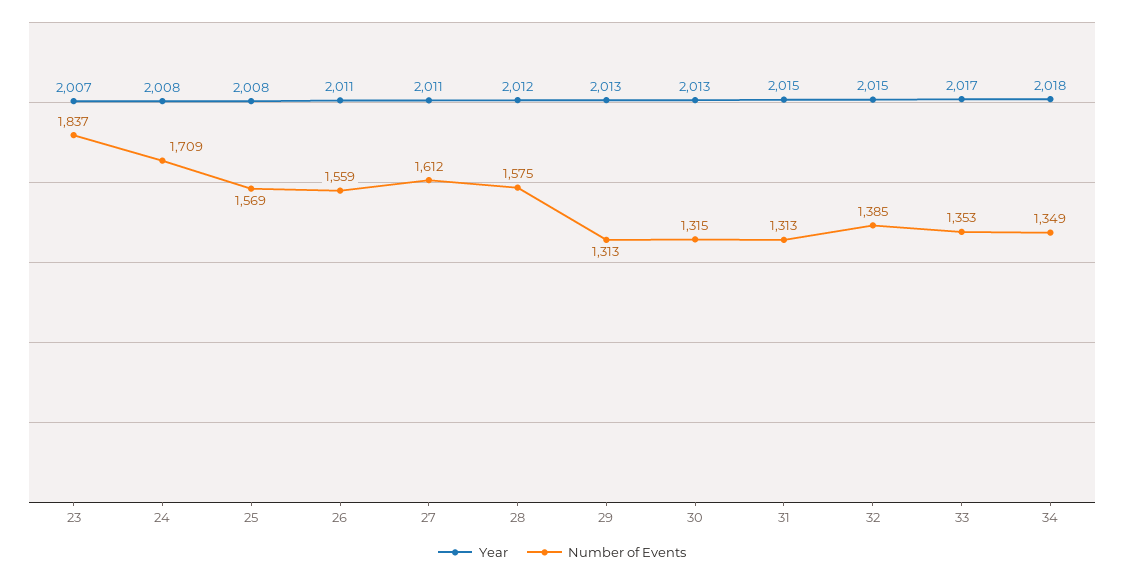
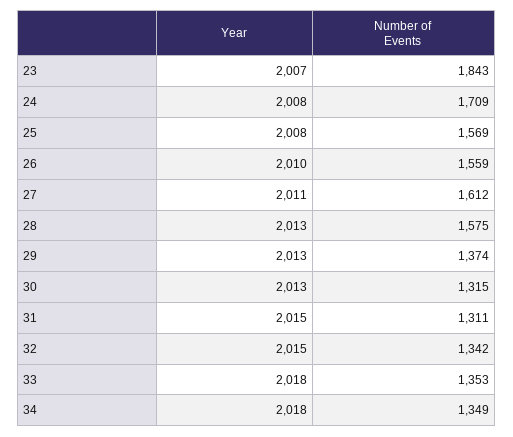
  {
    "Year": {
      "23": 2007,
      "24": 2008,
      "25": 2008,
-     "26": 2011,
+     "26": 2010,
      "27": 2011,
-     "28": 2012,
+     "28": 2013,
      "29": 2013,
      "30": 2013,
      "31": 2015,
      "32": 2015,
-     "33": 2017,
+     "33": 2018,
      "34": 2018
    },
    "Number of Events": {
-     "23": 1837,
+     "23": 1843,
      "24": 1709,
      "25": 1569,
      "26": 1559,
      "27": 1612,
      "28": 1575,
-     "29": 1313,
+     "29": 1374,
      "30": 1315,
-     "31": 1313,
+     "31": 1311,
-     "32": 1385,
+     "32": 1342,
      "33": 1353,
      "34": 1349
    }
  }

